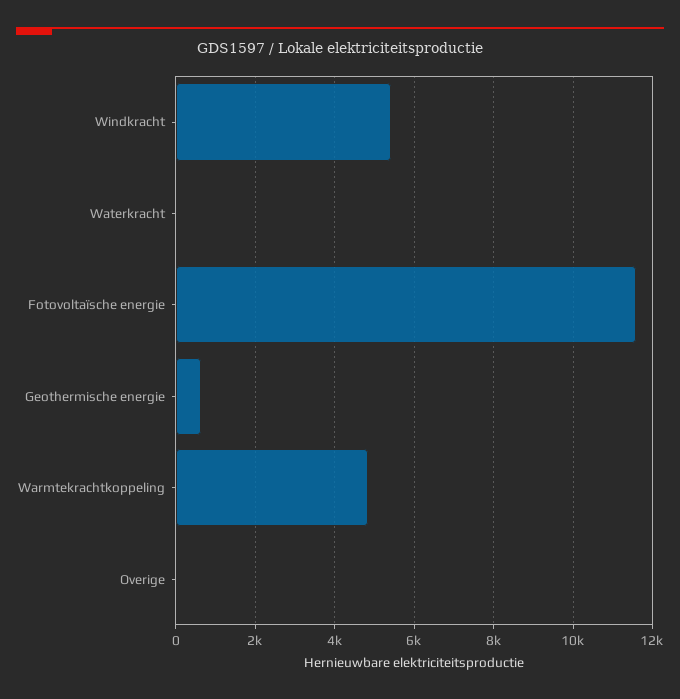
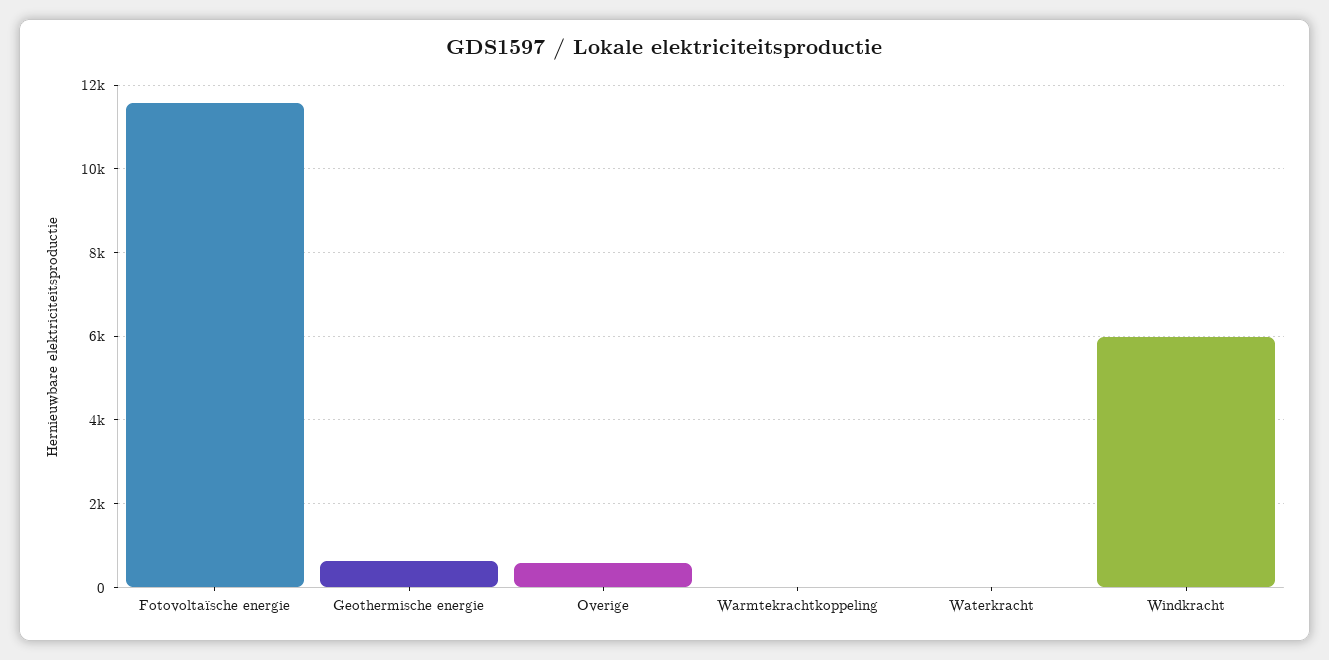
  {
-   "Windkracht": 5400,
+   "Windkracht": 6000,
    "Waterkracht": 0,
    "Fotovoltaïsche energie": 11600,
    "Geothermische energie": 600,
-   "Warmtekrachtkoppeling": 4800,
+   "Warmtekrachtkoppeling": 0,
-   "Overige": 0
+   "Overige": 600
  }

